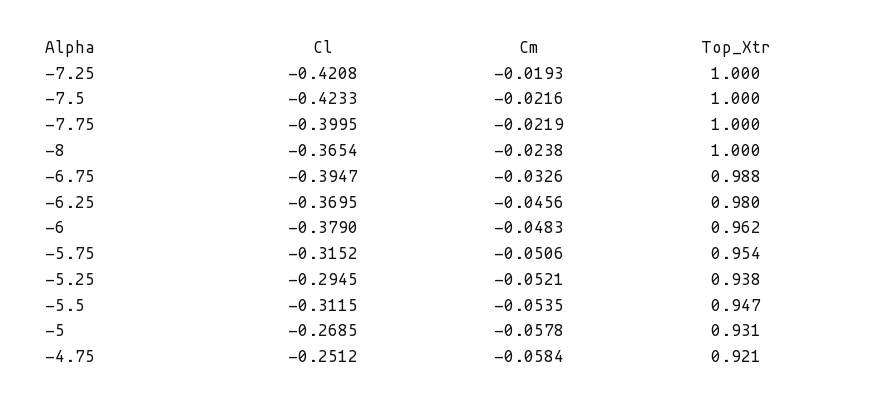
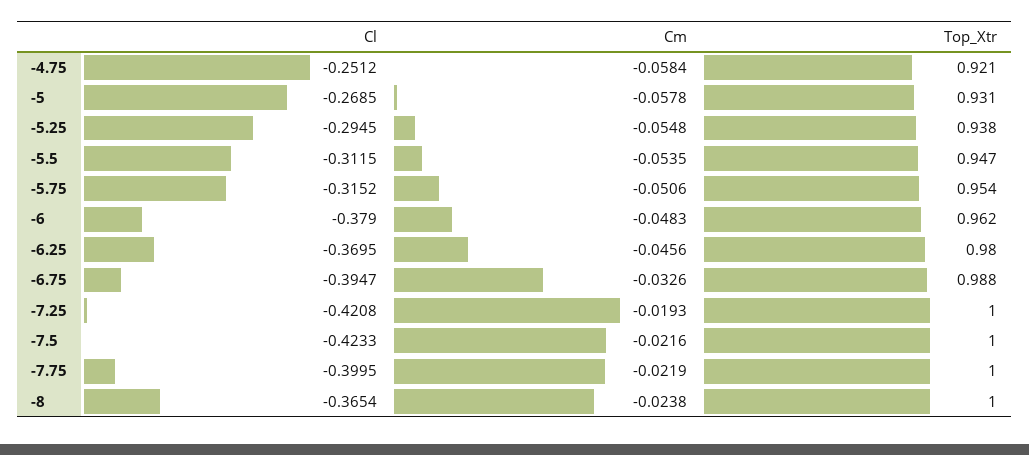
  {
    "Cl": {
      "-7.25": -0.4208,
      "-7.5": -0.4233,
      "-7.75": -0.3995,
      "-8": -0.3654,
      "-6.75": -0.3947,
      "-6.25": -0.3695,
      "-6": -0.379,
      "-5.75": -0.3152,
      "-5.25": -0.2945,
      "-5.5": -0.3115,
      "-5": -0.2685,
      "-4.75": -0.2512
    },
    "Cm": {
      "-7.25": -0.0193,
      "-7.5": -0.0216,
      "-7.75": -0.0219,
      "-8": -0.0238,
      "-6.75": -0.0326,
      "-6.25": -0.0456,
      "-6": -0.0483,
      "-5.75": -0.0506,
-     "-5.25": -0.0521,
+     "-5.25": -0.0548,
      "-5.5": -0.0535,
      "-5": -0.0578,
      "-4.75": -0.0584
    },
    "Top_Xtr": {
      "-7.25": 1,
      "-7.5": 1,
      "-7.75": 1,
      "-8": 1,
      "-6.75": 0.988,
      "-6.25": 0.98,
      "-6": 0.962,
      "-5.75": 0.954,
      "-5.25": 0.938,
      "-5.5": 0.947,
      "-5": 0.931,
      "-4.75": 0.921
    }
  }

